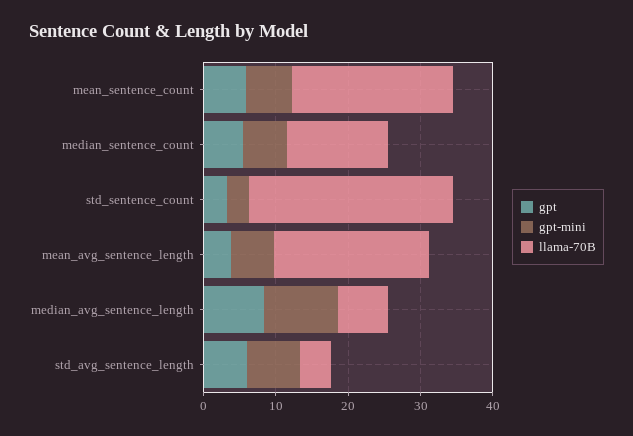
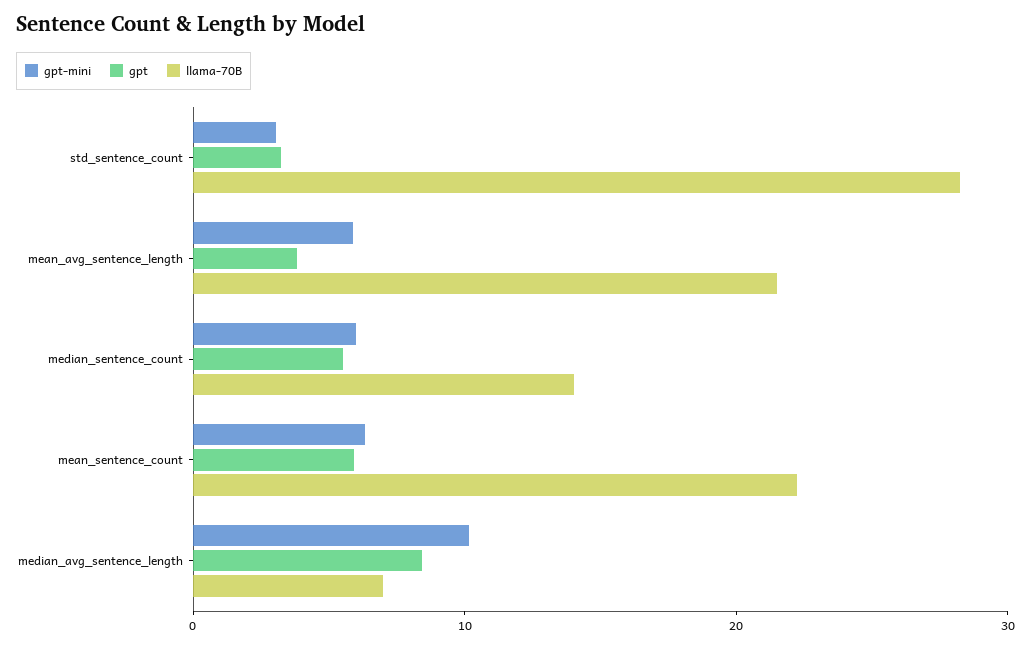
  {
    "gpt": {
      "mean_sentence_count": 6,
      "median_sentence_count": 6,
      "std_sentence_count": 4,
      "mean_avg_sentence_length": 4,
-     "median_avg_sentence_length": 8,
+     "median_avg_sentence_length": 8
-     "std_avg_sentence_length": 6
    },
    "gpt-mini": {
      "mean_sentence_count": 6,
      "median_sentence_count": 6,
      "std_sentence_count": 4,
      "mean_avg_sentence_length": 6,
-     "median_avg_sentence_length": 10,
+     "median_avg_sentence_length": 10
-     "std_avg_sentence_length": 8
    },
    "llama-70B": {
      "mean_sentence_count": 22,
      "median_sentence_count": 14,
      "std_sentence_count": 28,
      "mean_avg_sentence_length": 22,
-     "median_avg_sentence_length": 8,
+     "median_avg_sentence_length": 8
-     "std_avg_sentence_length": 4
    }
  }

